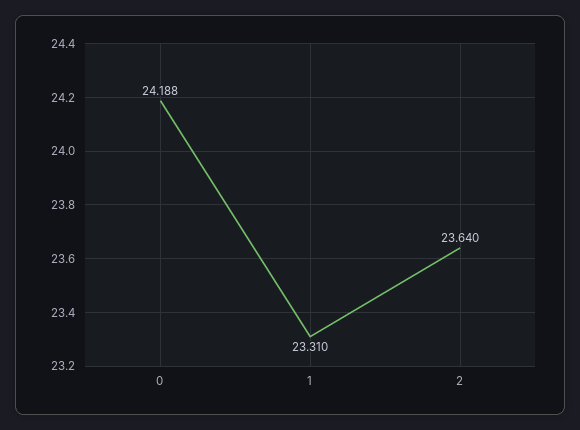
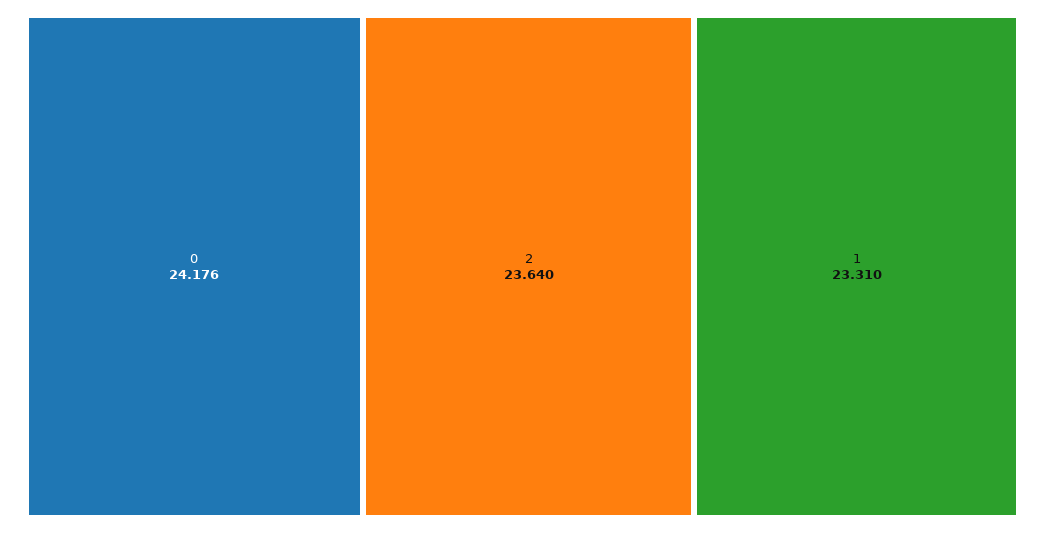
  {
-   "0": 24.188,
+   "0": 24.176,
    "1": 23.31,
    "2": 23.64
  }

